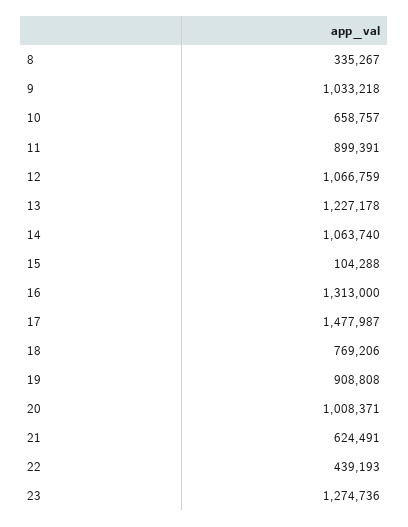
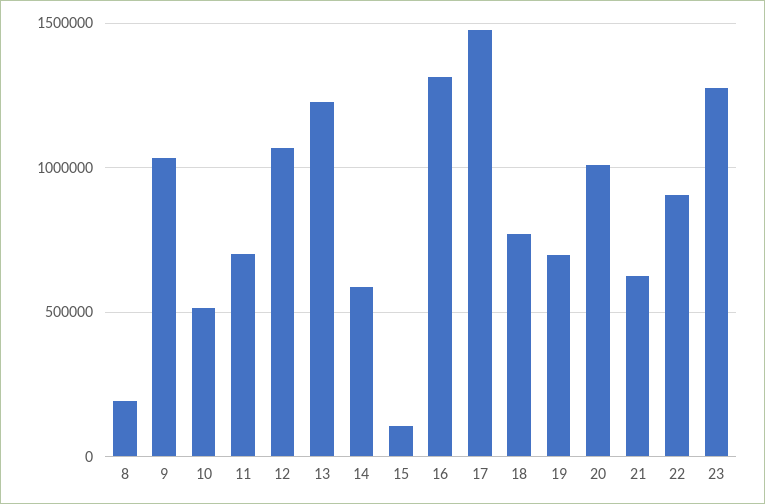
  {
-   "8": 335267,
+   "8": 200000,
    "9": 1033218,
-   "10": 658757,
+   "10": 500000,
-   "11": 899391,
+   "11": 700000,
    "12": 1066759,
    "13": 1227178,
-   "14": 1063740,
+   "14": 600000,
    "15": 104288,
    "16": 1313000,
    "17": 1477987,
    "18": 769206,
-   "19": 908808,
+   "19": 700000,
    "20": 1008371,
    "21": 624491,
-   "22": 439193,
+   "22": 900000,
    "23": 1274736
  }

